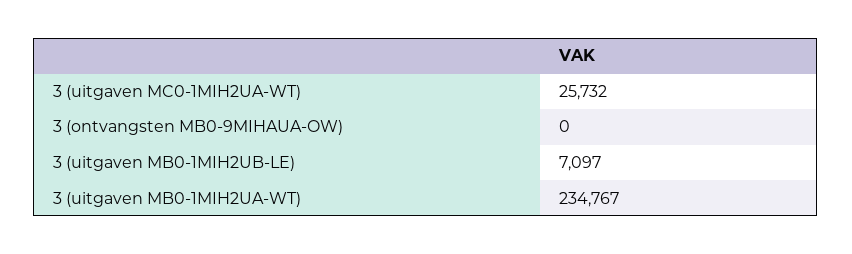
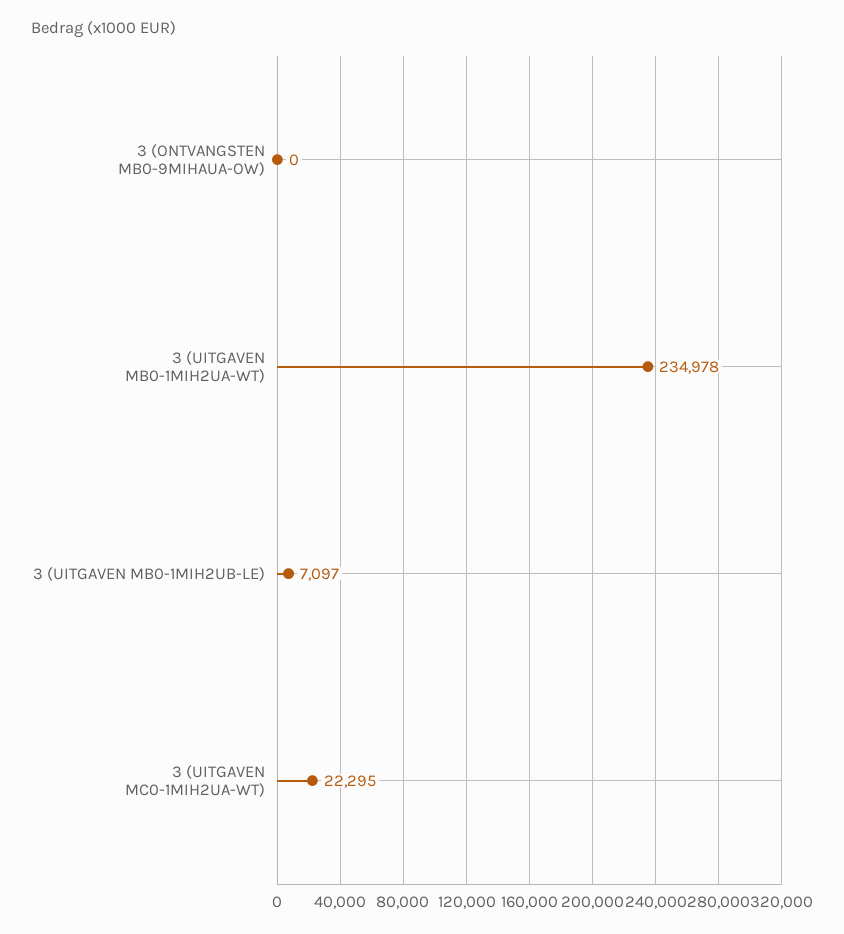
  {
-   "3 (uitgaven MC0-1MIH2UA-WT)": 25732,
+   "3 (uitgaven MC0-1MIH2UA-WT)": 22295,
    "3 (ontvangsten MB0-9MIHAUA-OW)": 0,
    "3 (uitgaven MB0-1MIH2UB-LE)": 7097,
-   "3 (uitgaven MB0-1MIH2UA-WT)": 234767
+   "3 (uitgaven MB0-1MIH2UA-WT)": 234978
  }

